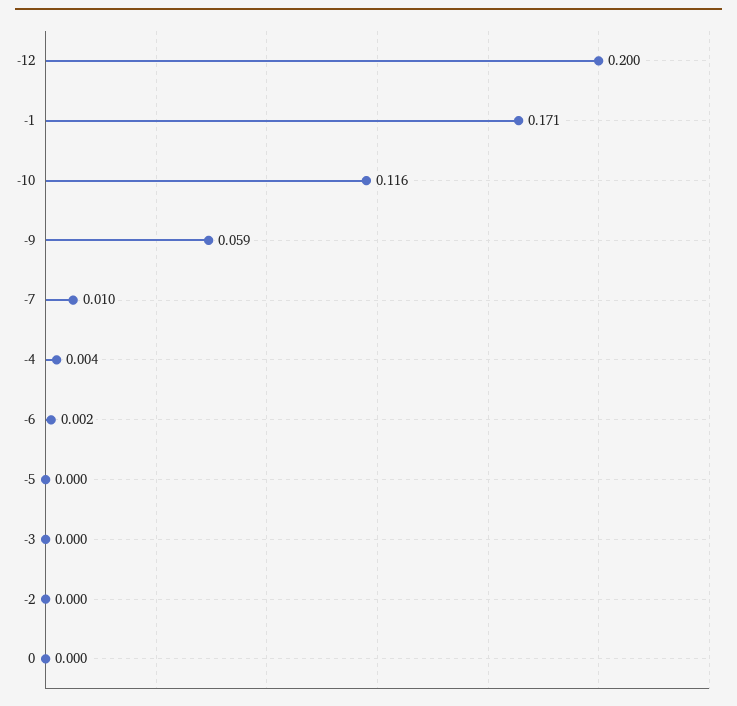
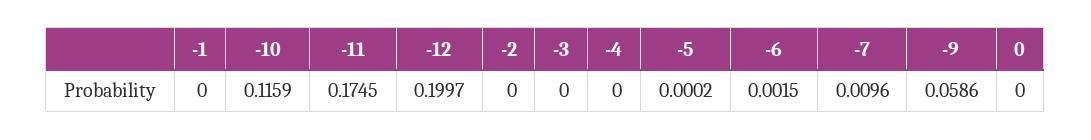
  {
    "-12": 0.1997,
-   "-1": 0.171,
+   "-1": 0,
    "-10": 0.1159,
    "-9": 0.0586,
    "-7": 0.0096,
-   "-4": 0.004,
+   "-4": 0,
    "-6": 0.0015,
    "-5": 0.0002,
    "-3": 0,
    "-2": 0,
-   "0": 0
+   "0": 0,
+   "-11": 0.1745
  }

